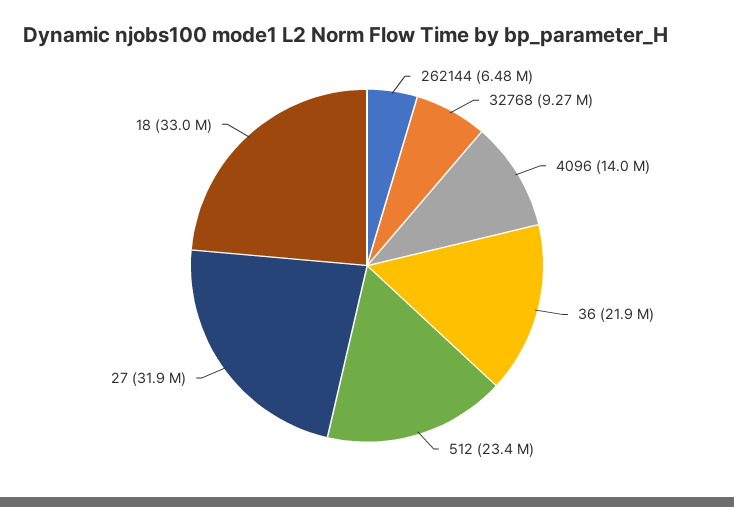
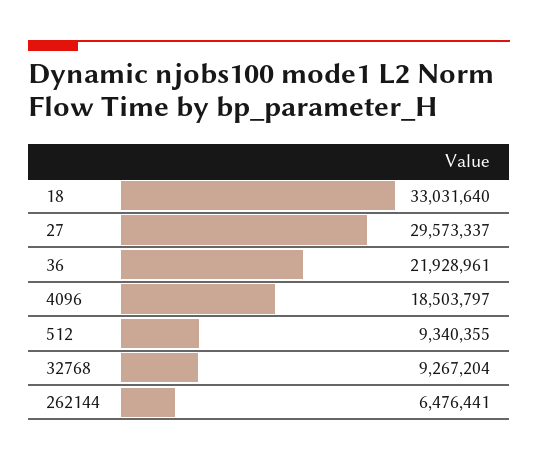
  {
    "262144": 6476441,
    "32768": 9267204,
-   "4096": 14000000,
+   "4096": 18503797,
    "36": 21928961,
-   "512": 23400000,
+   "512": 9340355,
-   "27": 31900000,
+   "27": 29573337,
    "18": 33031640
  }

